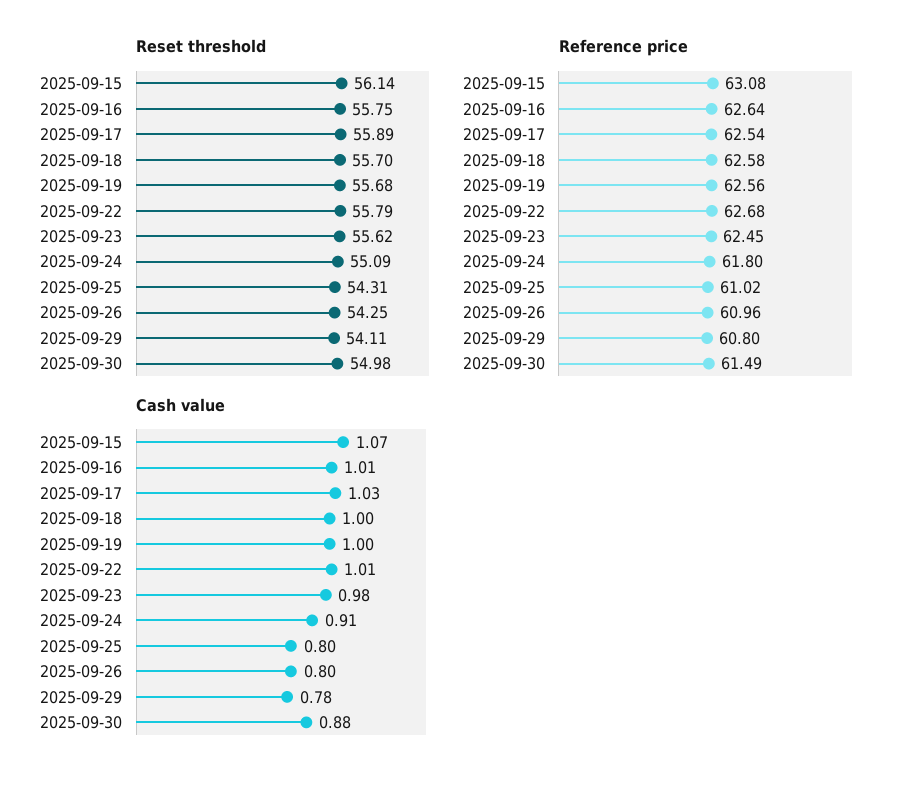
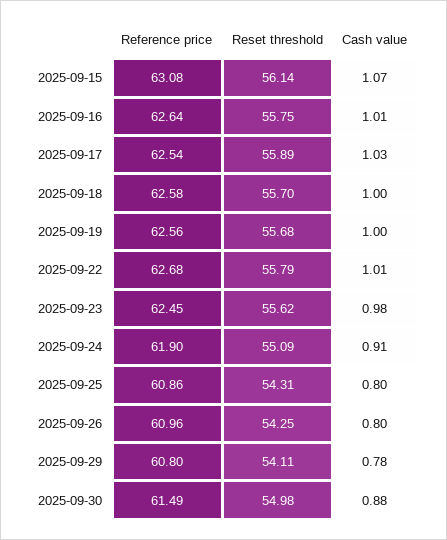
  {
    "Reset threshold": {
      "2025-09-15": 56.14,
      "2025-09-16": 55.75,
      "2025-09-17": 55.89,
      "2025-09-18": 55.7,
      "2025-09-19": 55.68,
      "2025-09-22": 55.79,
      "2025-09-23": 55.62,
      "2025-09-24": 55.09,
      "2025-09-25": 54.31,
      "2025-09-26": 54.25,
      "2025-09-29": 54.11,
      "2025-09-30": 54.98
    },
    "Reference price": {
      "2025-09-15": 63.08,
      "2025-09-16": 62.64,
      "2025-09-17": 62.54,
      "2025-09-18": 62.58,
      "2025-09-19": 62.56,
      "2025-09-22": 62.68,
      "2025-09-23": 62.45,
-     "2025-09-24": 61.8,
+     "2025-09-24": 61.9,
-     "2025-09-25": 61.02,
+     "2025-09-25": 60.86,
      "2025-09-26": 60.96,
      "2025-09-29": 60.8,
      "2025-09-30": 61.49
    },
    "Cash value": {
      "2025-09-15": 1.07,
      "2025-09-16": 1.01,
      "2025-09-17": 1.03,
      "2025-09-18": 1,
      "2025-09-19": 1,
      "2025-09-22": 1.01,
      "2025-09-23": 0.98,
      "2025-09-24": 0.91,
      "2025-09-25": 0.8,
      "2025-09-26": 0.8,
      "2025-09-29": 0.78,
      "2025-09-30": 0.88
    }
  }

